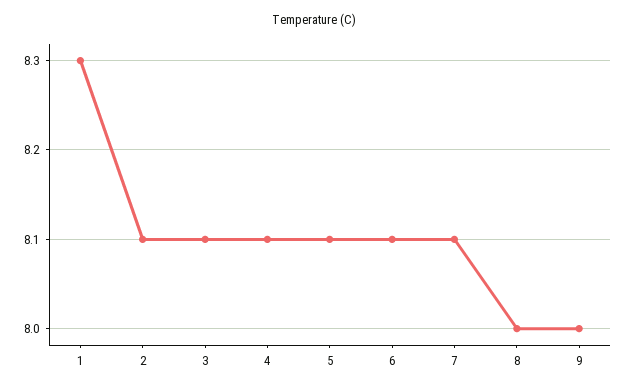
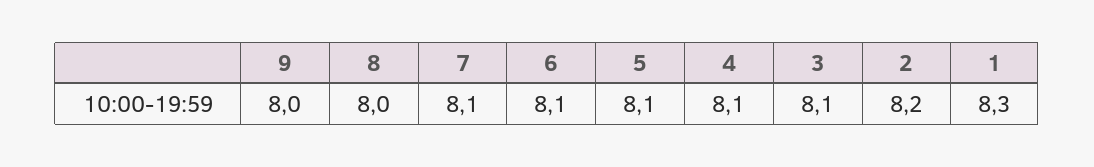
  {
    "1": 8.3,
-   "2": 8.1,
+   "2": 8.2,
    "3": 8.1,
    "4": 8.1,
    "5": 8.1,
    "6": 8.1,
    "7": 8.1,
    "8": 8,
    "9": 8
  }

